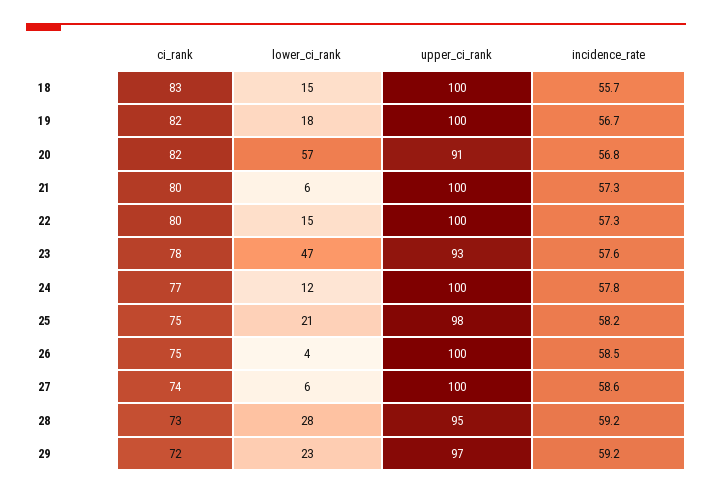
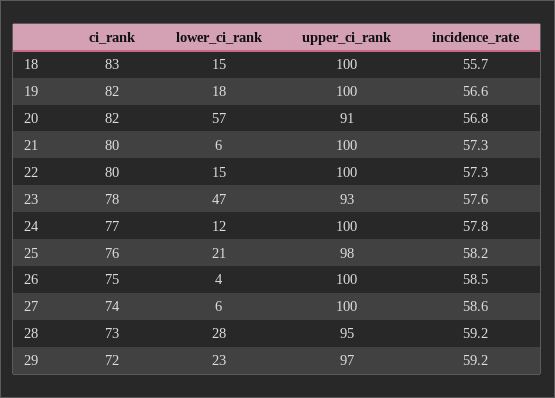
  {
    "ci_rank": {
      "18": 83,
      "19": 82,
      "20": 82,
      "21": 80,
      "22": 80,
      "23": 78,
      "24": 77,
-     "25": 75,
+     "25": 76,
      "26": 75,
      "27": 74,
      "28": 73,
      "29": 72
    },
    "lower_ci_rank": {
      "18": 15,
      "19": 18,
      "20": 57,
      "21": 6,
      "22": 15,
      "23": 47,
      "24": 12,
      "25": 21,
      "26": 4,
      "27": 6,
      "28": 28,
      "29": 23
    },
    "upper_ci_rank": {
      "18": 100,
      "19": 100,
      "20": 91,
      "21": 100,
      "22": 100,
      "23": 93,
      "24": 100,
      "25": 98,
      "26": 100,
      "27": 100,
      "28": 95,
      "29": 97
    },
    "incidence_rate": {
      "18": 55.7,
-     "19": 56.7,
+     "19": 56.6,
      "20": 56.8,
      "21": 57.3,
      "22": 57.3,
      "23": 57.6,
      "24": 57.8,
      "25": 58.2,
      "26": 58.5,
      "27": 58.6,
      "28": 59.2,
      "29": 59.2
    }
  }

